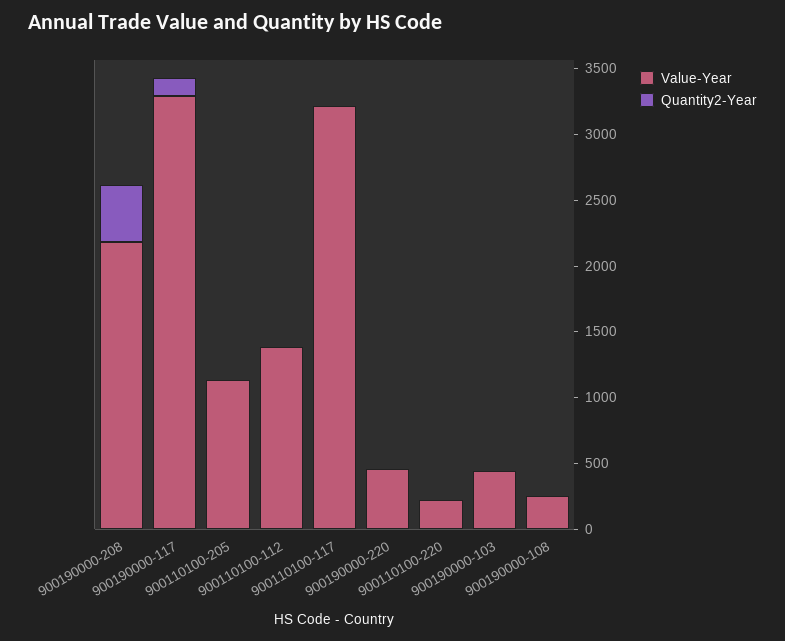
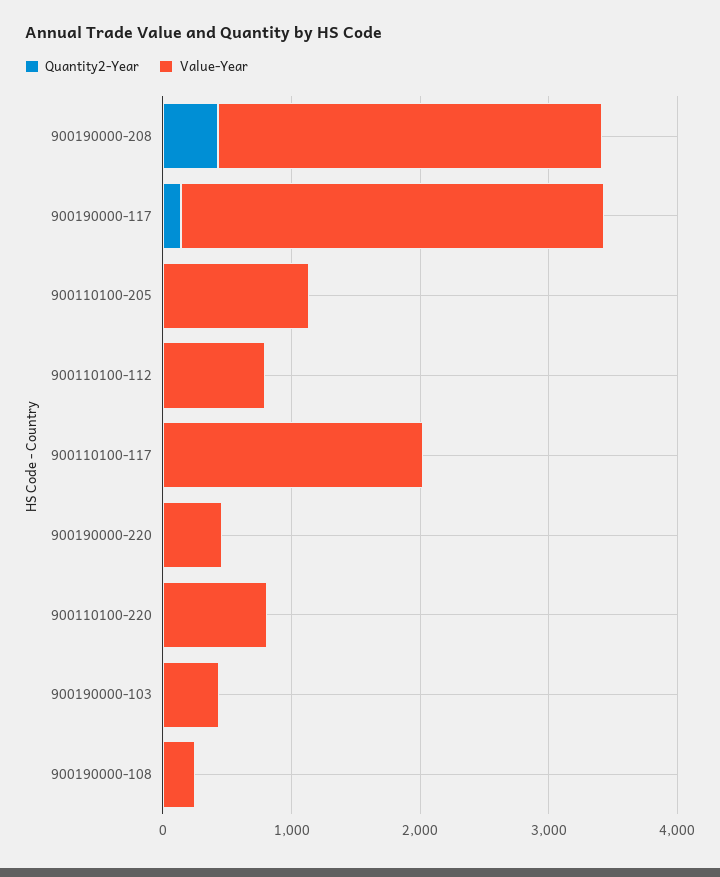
  {
    "Value-Year": {
-     "900190000-208": 2200,
+     "900190000-208": 3000,
      "900190000-117": 3300,
      "900110100-205": 1100,
-     "900110100-112": 1400,
+     "900110100-112": 800,
-     "900110100-117": 3200,
+     "900110100-117": 2000,
      "900190000-220": 500,
-     "900110100-220": 200,
+     "900110100-220": 800,
      "900190000-103": 400,
      "900190000-108": 300
    },
    "Quantity2-Year": {
      "900190000-208": 400,
      "900190000-117": 100,
      "900110100-205": 0,
      "900110100-112": 0,
      "900110100-117": 0,
      "900190000-220": 0,
      "900110100-220": 0,
      "900190000-103": 0,
      "900190000-108": 0
    }
  }

